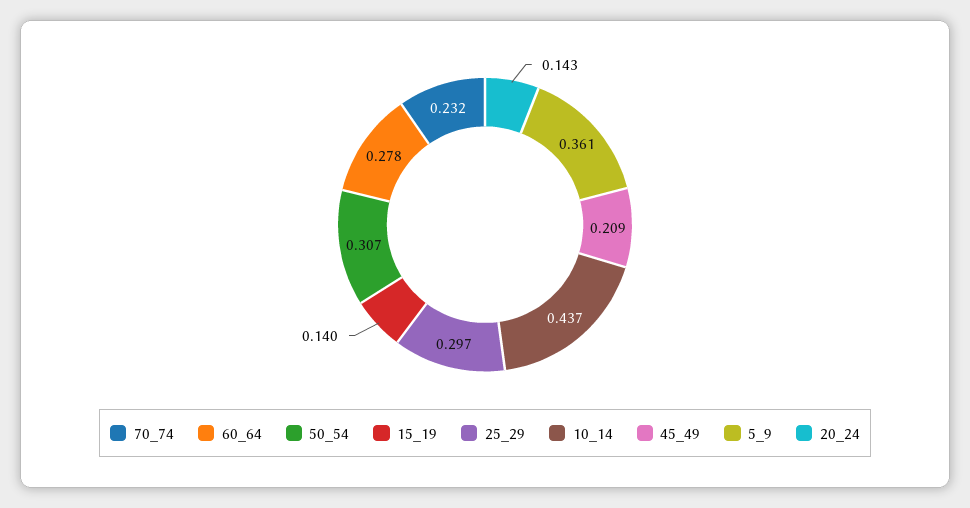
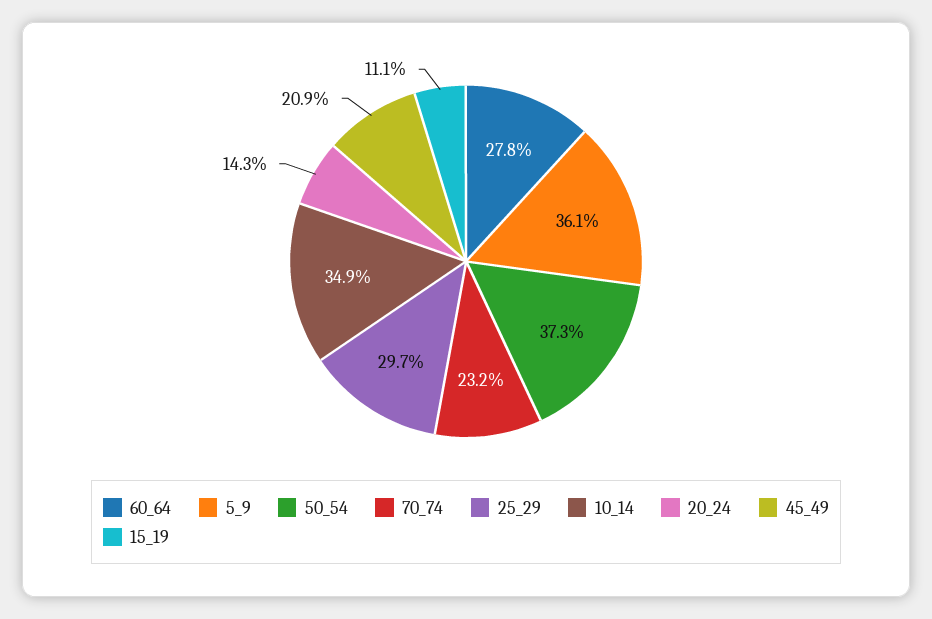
  {
    "70_74": 0.232,
    "60_64": 0.278,
-   "50_54": 0.307,
+   "50_54": 0.373,
-   "15_19": 0.14,
+   "15_19": 0.111,
    "25_29": 0.297,
-   "10_14": 0.437,
+   "10_14": 0.349,
    "45_49": 0.209,
    "5_9": 0.361,
    "20_24": 0.143
  }

